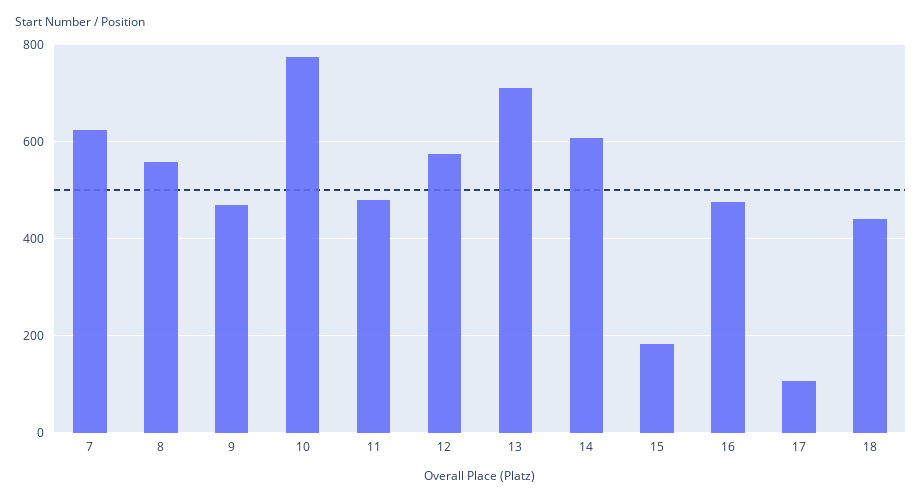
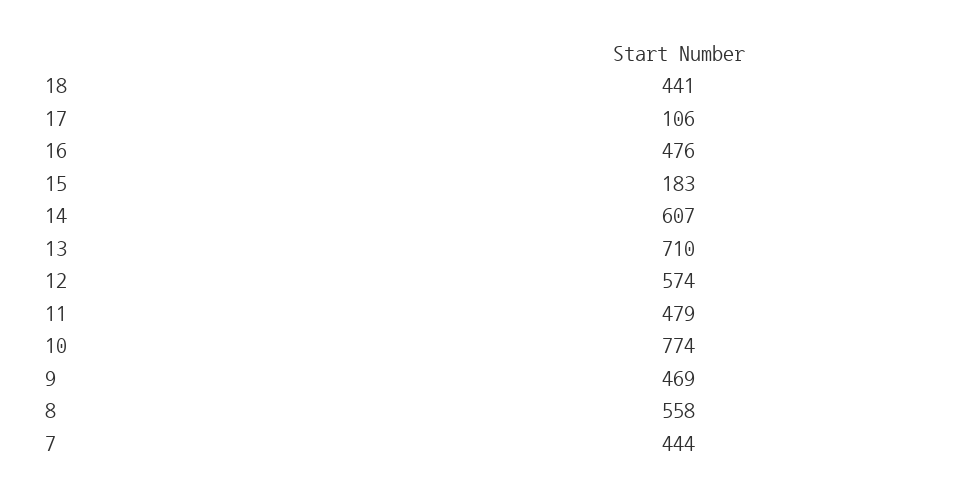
  {
-   "7": 620,
+   "7": 444,
    "8": 558,
    "9": 469,
    "10": 774,
    "11": 479,
    "12": 574,
    "13": 710,
    "14": 607,
    "15": 183,
    "16": 476,
    "17": 106,
    "18": 441
  }

